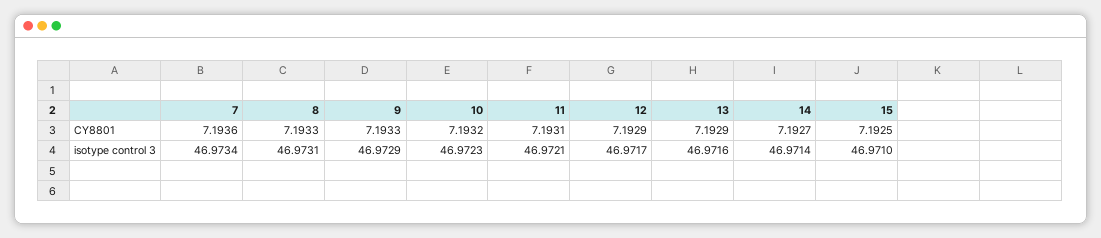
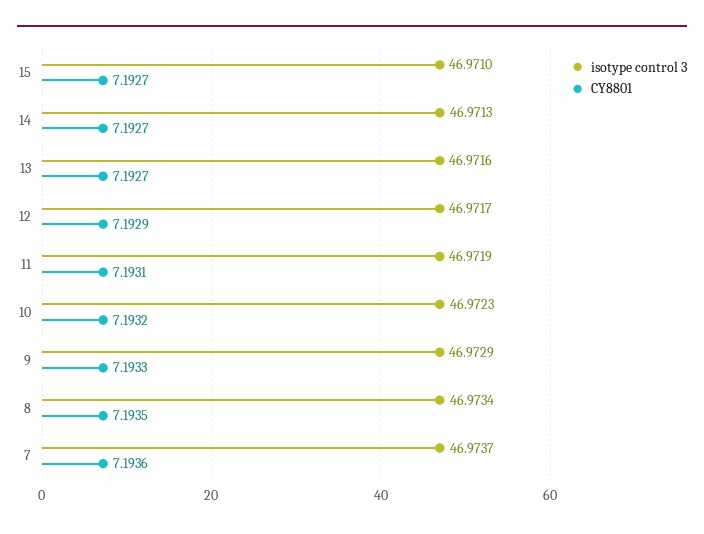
  {
    "CY8801": {
      "7": 7.1936,
-     "8": 7.1933,
+     "8": 7.1935,
      "9": 7.1933,
      "10": 7.1932,
      "11": 7.1931,
      "12": 7.1929,
-     "13": 7.1929,
+     "13": 7.1927,
      "14": 7.1927,
-     "15": 7.1925
+     "15": 7.1927
    },
    "isotype control 3": {
-     "7": 46.9734,
+     "7": 46.9737,
-     "8": 46.9731,
+     "8": 46.9734,
      "9": 46.9729,
      "10": 46.9723,
-     "11": 46.9721,
+     "11": 46.9719,
      "12": 46.9717,
      "13": 46.9716,
-     "14": 46.9714,
+     "14": 46.9713,
      "15": 46.971
    }
  }

